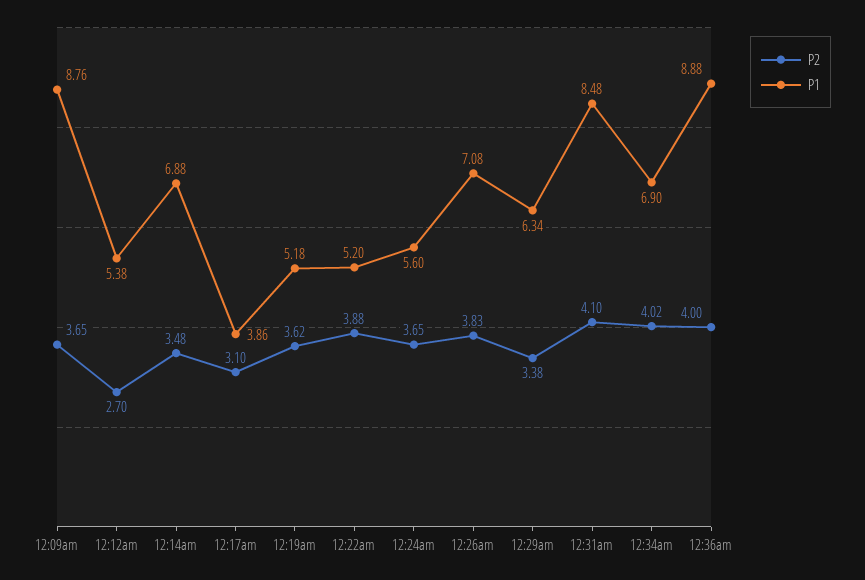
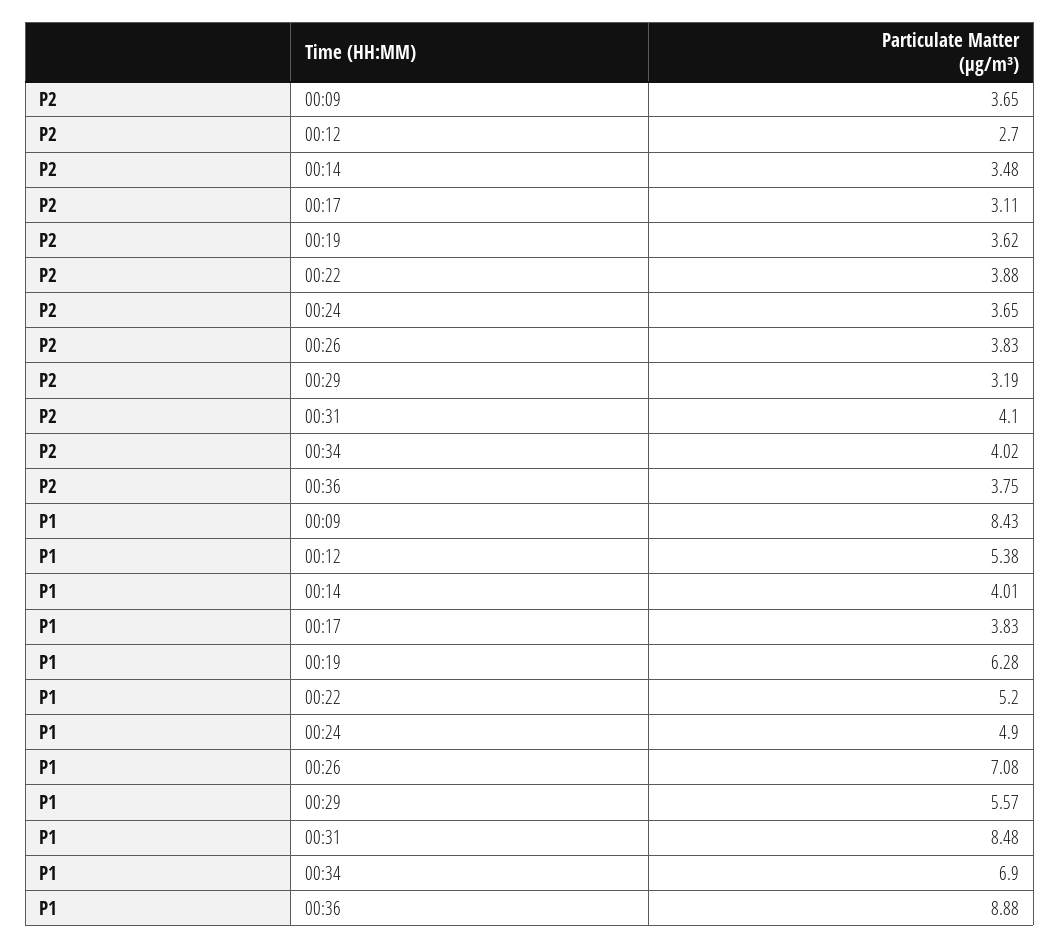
  {
    "P2": {
      "12:09am": 3.65,
      "12:12am": 2.7,
      "12:14am": 3.48,
-     "12:17am": 3.1,
+     "12:17am": 3.11,
      "12:19am": 3.62,
      "12:22am": 3.88,
      "12:24am": 3.65,
      "12:26am": 3.83,
-     "12:29am": 3.38,
+     "12:29am": 3.19,
      "12:31am": 4.1,
      "12:34am": 4.02,
-     "12:36am": 4
+     "12:36am": 3.75
    },
    "P1": {
-     "12:09am": 8.76,
+     "12:09am": 8.43,
      "12:12am": 5.38,
-     "12:14am": 6.88,
+     "12:14am": 4.01,
-     "12:17am": 3.86,
+     "12:17am": 3.83,
-     "12:19am": 5.18,
+     "12:19am": 6.28,
      "12:22am": 5.2,
-     "12:24am": 5.6,
+     "12:24am": 4.9,
      "12:26am": 7.08,
-     "12:29am": 6.34,
+     "12:29am": 5.57,
      "12:31am": 8.48,
      "12:34am": 6.9,
      "12:36am": 8.88
    }
  }

